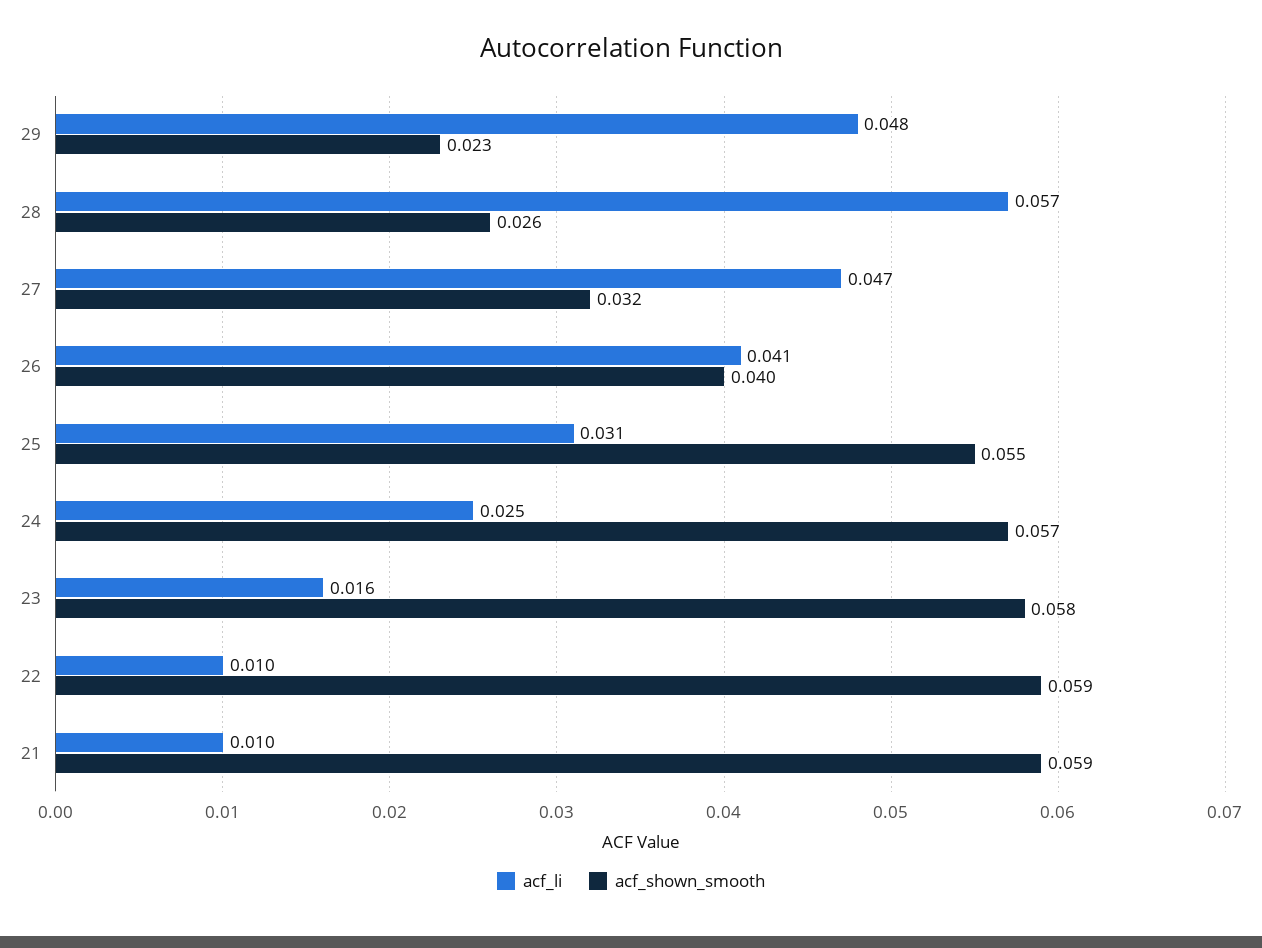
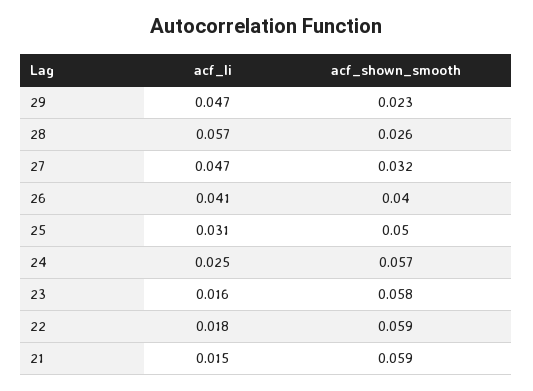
  {
    "acf_li": {
-     "29": 0.048,
+     "29": 0.047,
      "28": 0.057,
      "27": 0.047,
      "26": 0.041,
      "25": 0.031,
      "24": 0.025,
      "23": 0.016,
-     "22": 0.01,
+     "22": 0.018,
-     "21": 0.01
+     "21": 0.015
    },
    "acf_shown_smooth": {
      "29": 0.023,
      "28": 0.026,
      "27": 0.032,
      "26": 0.04,
-     "25": 0.055,
+     "25": 0.05,
      "24": 0.057,
      "23": 0.058,
      "22": 0.059,
      "21": 0.059
    }
  }

